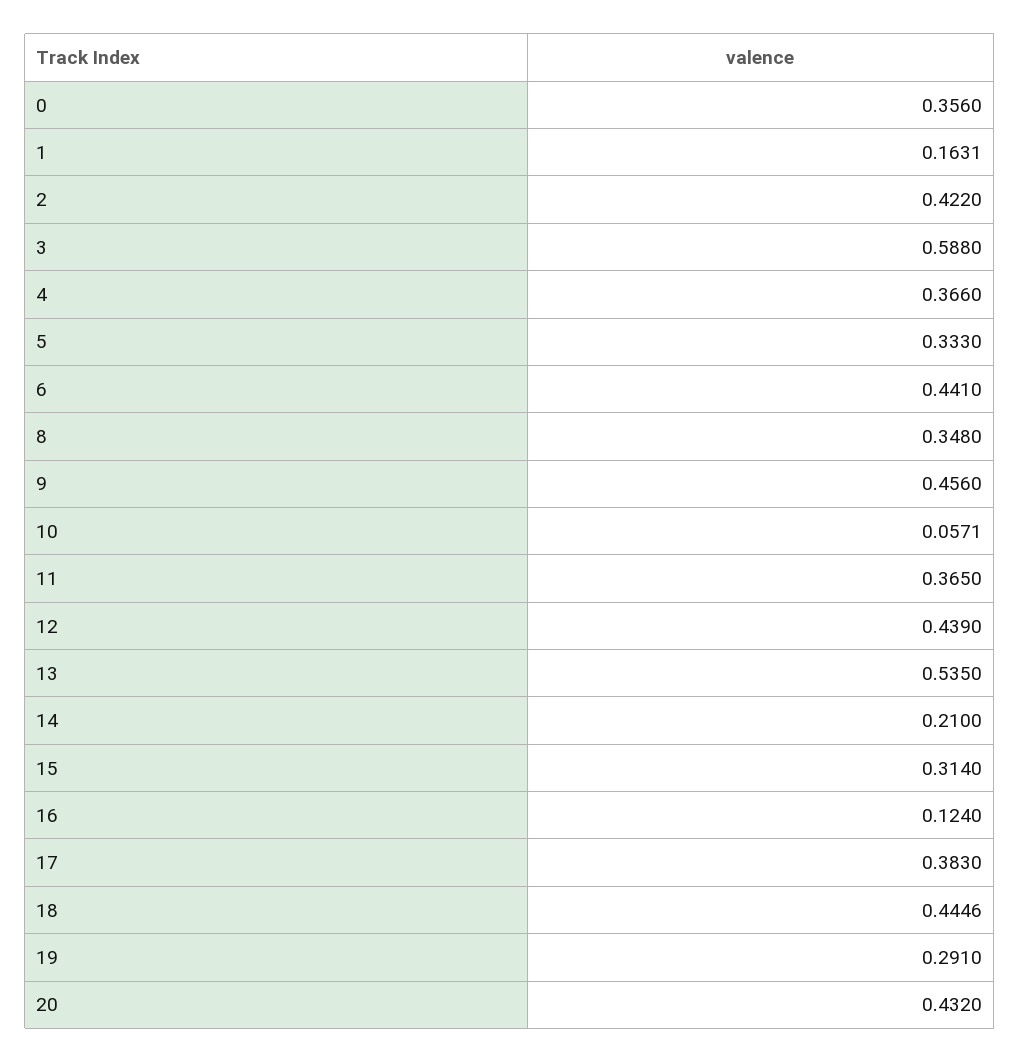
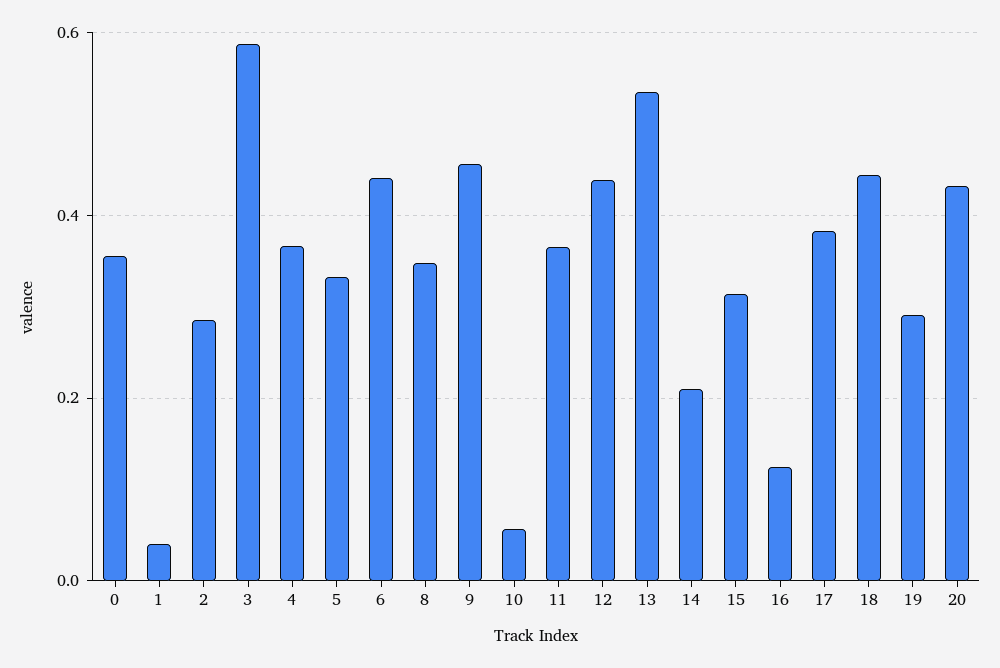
  {
    "0": 0.356,
-   "1": 0.1631,
+   "1": 0.04,
-   "2": 0.422,
+   "2": 0.28,
    "3": 0.588,
    "4": 0.366,
    "5": 0.333,
    "6": 0.441,
    "8": 0.348,
    "9": 0.456,
    "10": 0.0571,
    "11": 0.365,
    "12": 0.439,
    "13": 0.535,
    "14": 0.21,
    "15": 0.314,
    "16": 0.124,
    "17": 0.383,
    "18": 0.4446,
    "19": 0.291,
    "20": 0.432
  }

